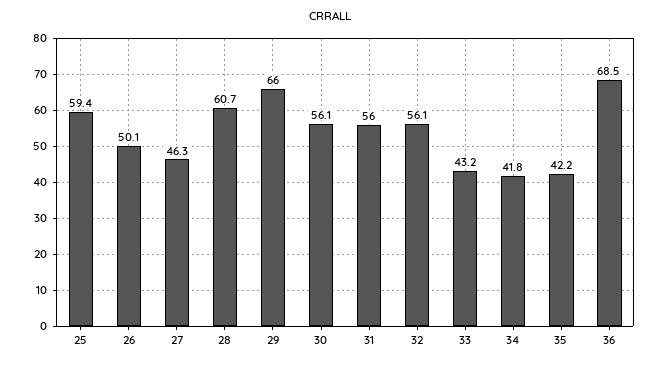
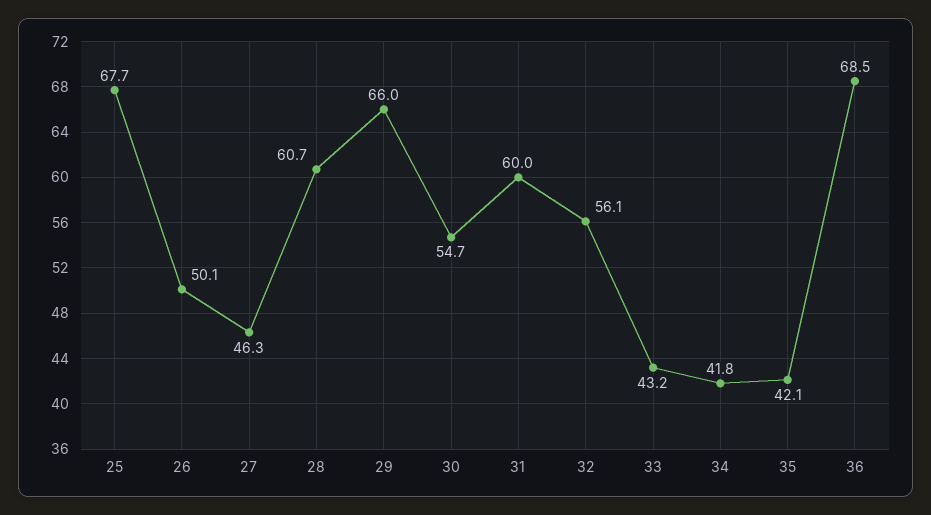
  {
-   "25": 59.4,
+   "25": 67.7,
    "26": 50.1,
    "27": 46.3,
    "28": 60.7,
    "29": 66,
-   "30": 56.1,
+   "30": 54.7,
-   "31": 56,
+   "31": 60,
    "32": 56.1,
    "33": 43.2,
    "34": 41.8,
-   "35": 42.2,
+   "35": 42.1,
    "36": 68.5
  }

